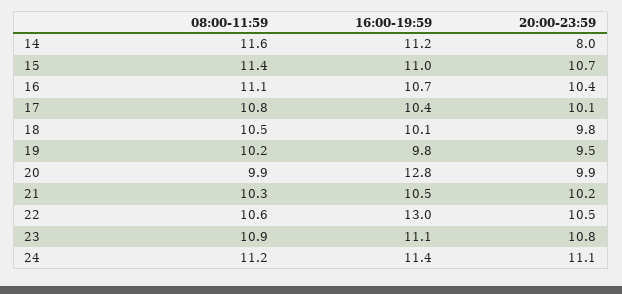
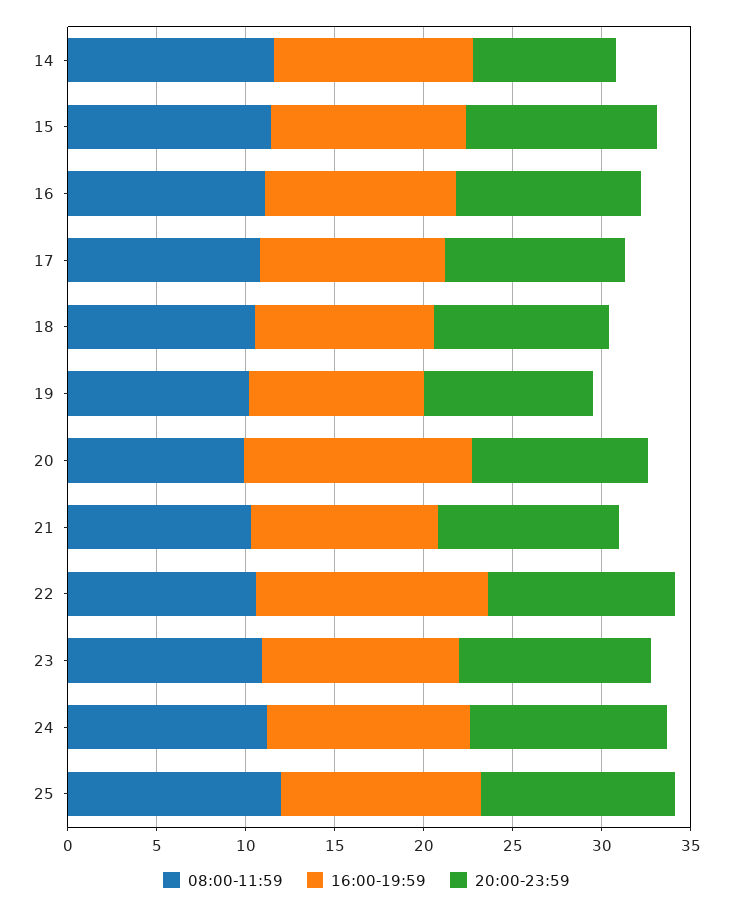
  {
    "08:00-11:59": {
      "14": 11.6,
      "15": 11.4,
      "16": 11.1,
      "17": 10.8,
      "18": 10.5,
      "19": 10.2,
      "20": 9.9,
      "21": 10.3,
      "22": 10.6,
      "23": 10.9,
-     "24": 11.2
+     "24": 11.2,
+     "25": 12
    },
    "16:00-19:59": {
      "14": 11.2,
      "15": 11,
      "16": 10.7,
      "17": 10.4,
      "18": 10.1,
      "19": 9.8,
      "20": 12.8,
      "21": 10.5,
      "22": 13,
      "23": 11.1,
-     "24": 11.4
+     "24": 11.4,
+     "25": 11
    },
    "20:00-23:59": {
      "14": 8,
      "15": 10.7,
      "16": 10.4,
      "17": 10.1,
      "18": 9.8,
      "19": 9.5,
      "20": 9.9,
      "21": 10.2,
      "22": 10.5,
      "23": 10.8,
-     "24": 11.1
+     "24": 11.1,
+     "25": 11
    }
  }

